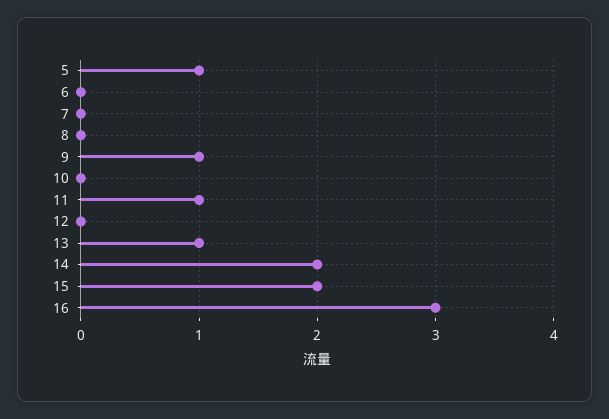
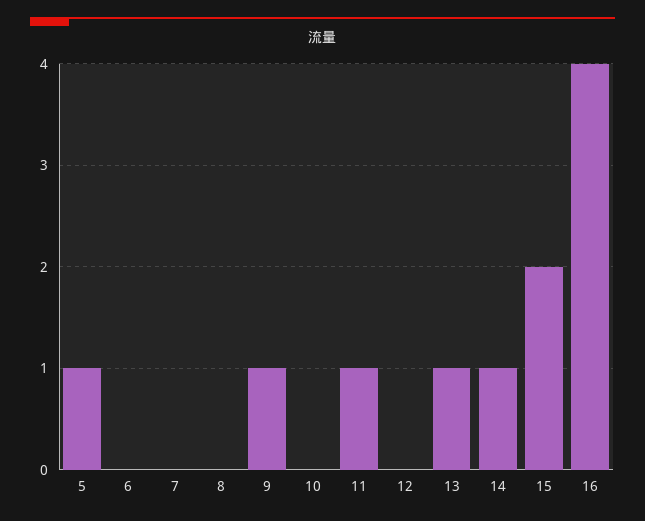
  {
    "5": 1,
    "6": 0,
    "7": 0,
    "8": 0,
    "9": 1,
    "10": 0,
    "11": 1,
    "12": 0,
    "13": 1,
-   "14": 2,
+   "14": 1,
    "15": 2,
-   "16": 3
+   "16": 4
  }

